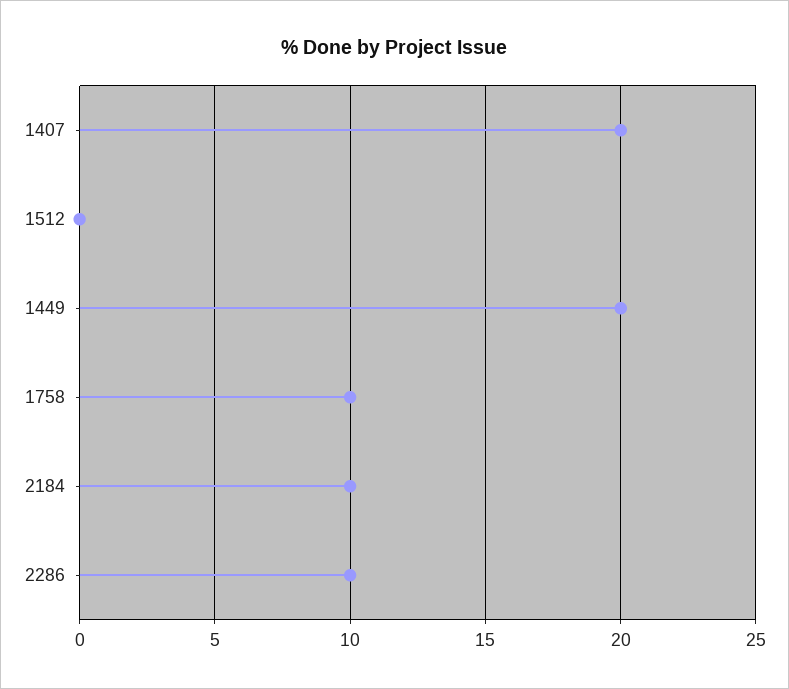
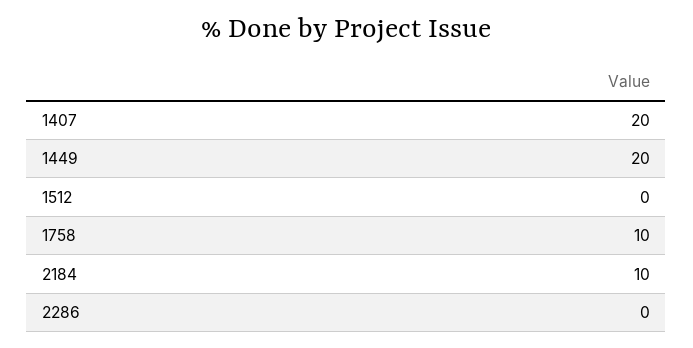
  {
    "1407": 20,
    "1512": 0,
    "1449": 20,
    "1758": 10,
    "2184": 10,
-   "2286": 10
+   "2286": 0
  }

